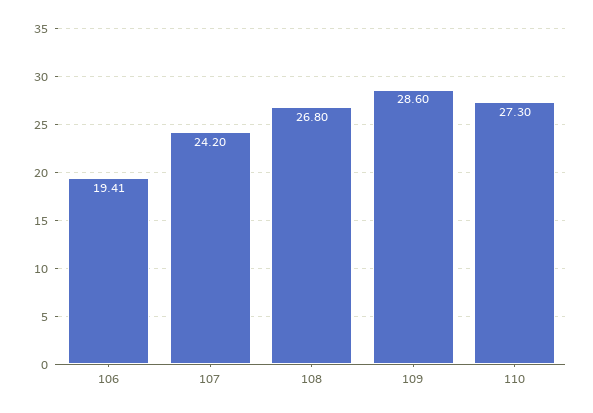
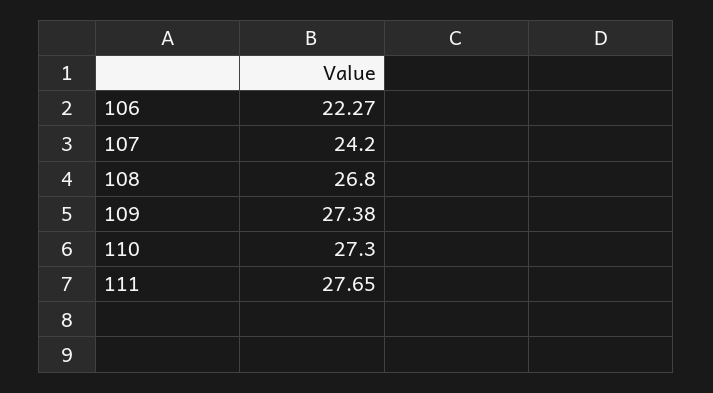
  {
-   "106": 19.41,
+   "106": 22.27,
    "107": 24.2,
    "108": 26.8,
-   "109": 28.6,
+   "109": 27.38,
-   "110": 27.3
+   "110": 27.3,
+   "111": 27.65
  }

